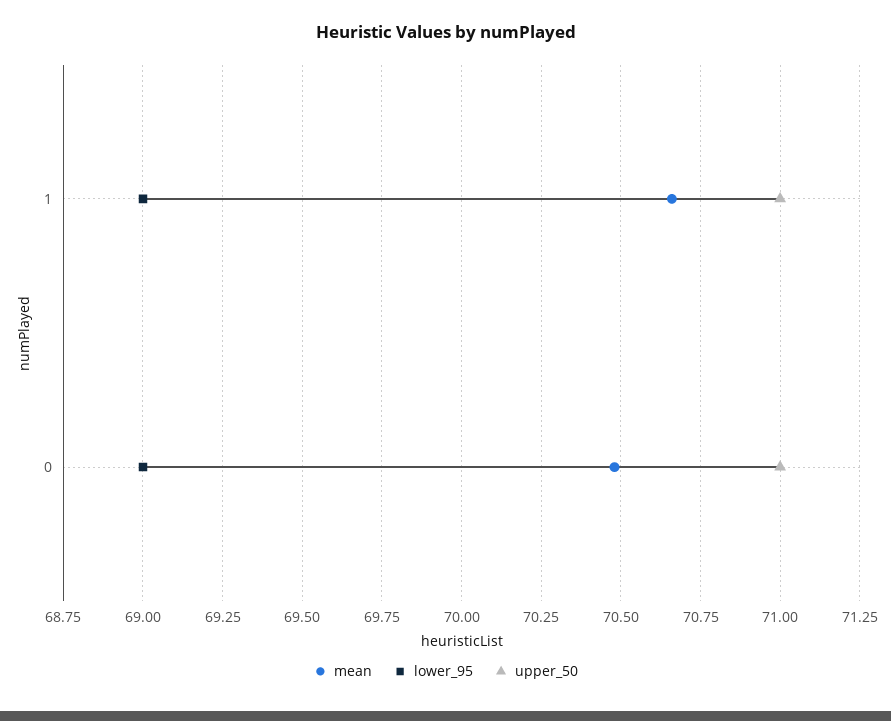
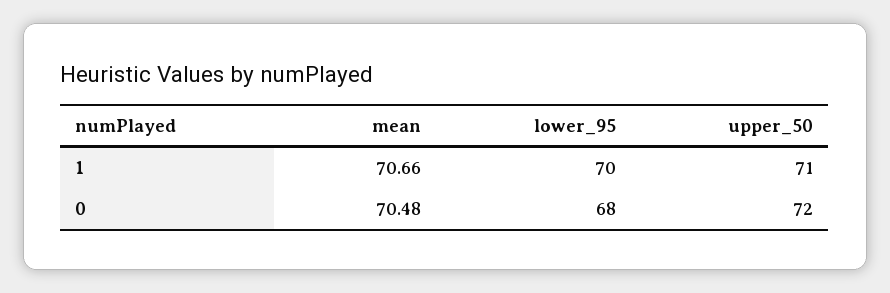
  {
    "mean": {
      "1": 70.66,
      "0": 70.48
    },
    "lower_95": {
-     "1": 69,
+     "1": 70,
-     "0": 69
+     "0": 68
    },
    "upper_50": {
      "1": 71,
-     "0": 71
+     "0": 72
    }
  }

